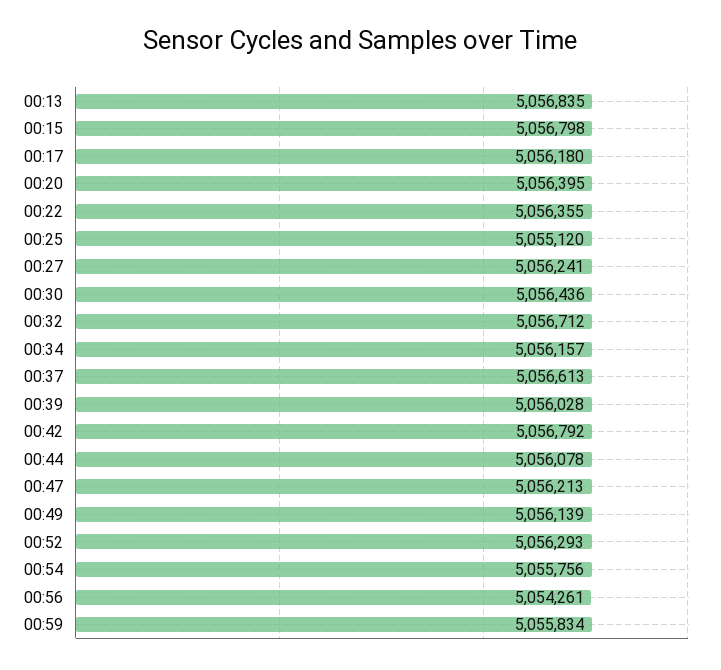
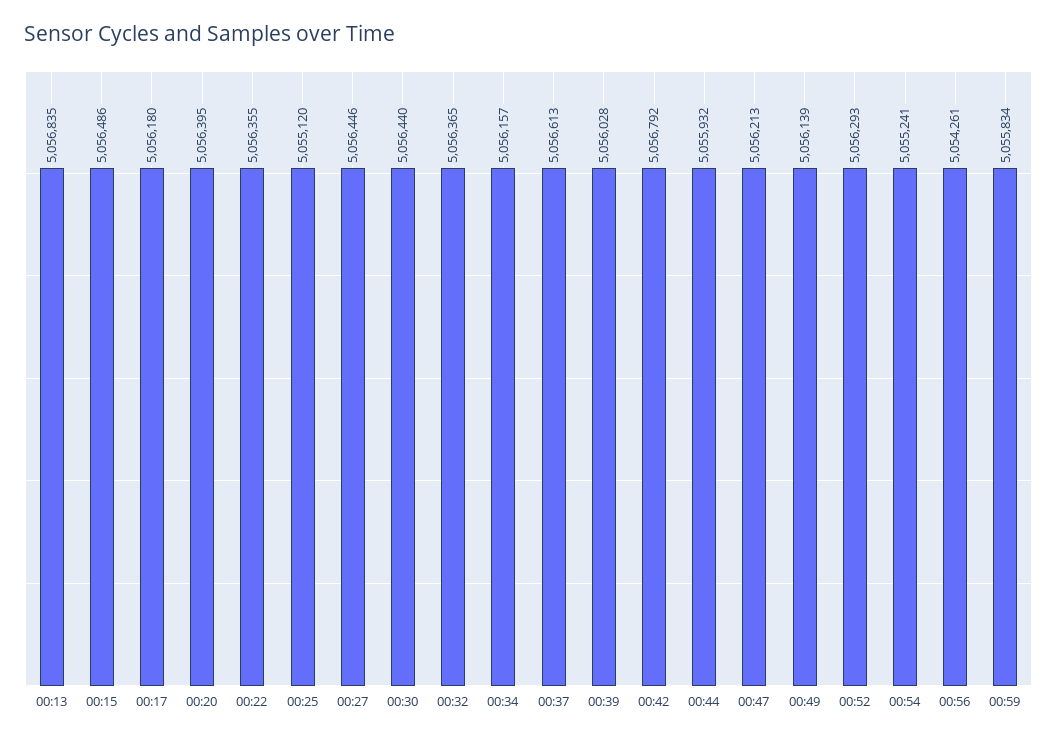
  {
    "00:13": 5056835,
-   "00:15": 5056798,
+   "00:15": 5056486,
    "00:17": 5056180,
    "00:20": 5056395,
    "00:22": 5056355,
    "00:25": 5055120,
-   "00:27": 5056241,
+   "00:27": 5056446,
-   "00:30": 5056436,
+   "00:30": 5056440,
-   "00:32": 5056712,
+   "00:32": 5056365,
    "00:34": 5056157,
    "00:37": 5056613,
    "00:39": 5056028,
    "00:42": 5056792,
-   "00:44": 5056078,
+   "00:44": 5055932,
    "00:47": 5056213,
    "00:49": 5056139,
    "00:52": 5056293,
-   "00:54": 5055756,
+   "00:54": 5055241,
    "00:56": 5054261,
    "00:59": 5055834
  }

